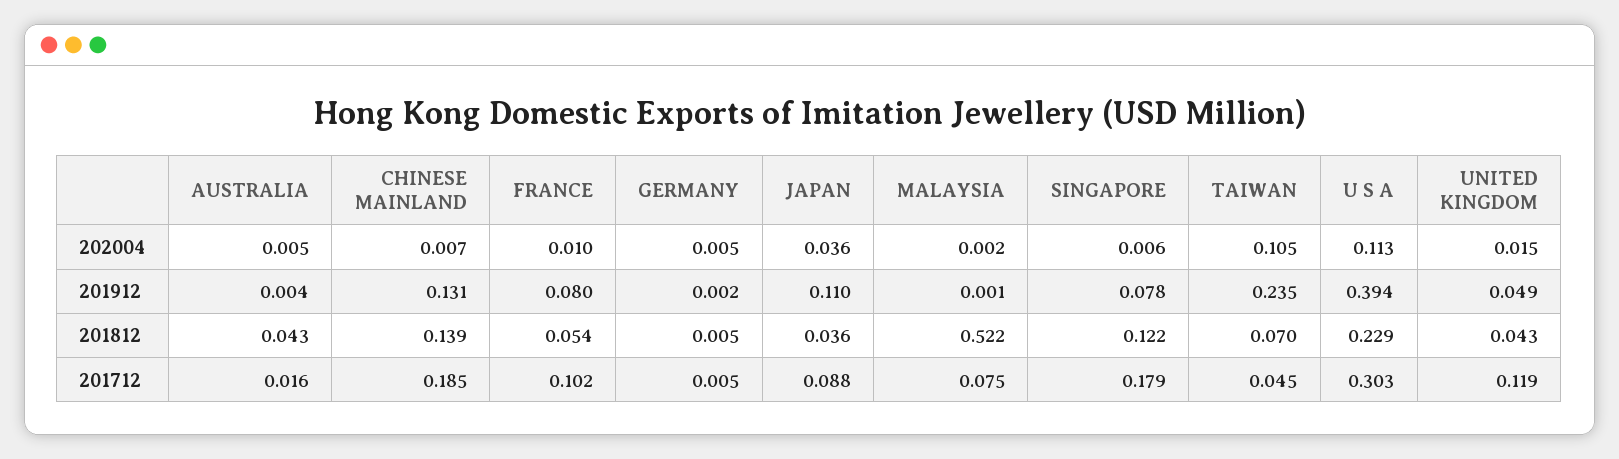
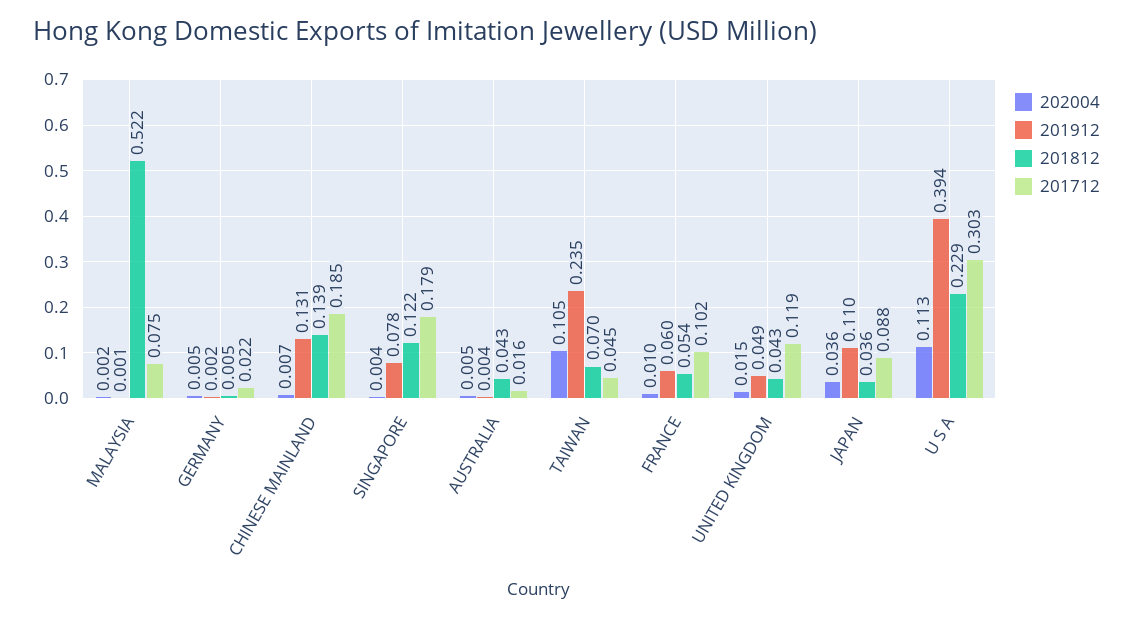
  {
    "202004": {
      "AUSTRALIA": 0.005,
      "CHINESE MAINLAND": 0.007,
      "FRANCE": 0.01,
      "GERMANY": 0.005,
      "JAPAN": 0.036,
      "MALAYSIA": 0.002,
-     "SINGAPORE": 0.006,
+     "SINGAPORE": 0.004,
      "TAIWAN": 0.105,
      "U S A": 0.113,
      "UNITED KINGDOM": 0.015
    },
    "201912": {
      "AUSTRALIA": 0.004,
      "CHINESE MAINLAND": 0.131,
-     "FRANCE": 0.08,
+     "FRANCE": 0.06,
      "GERMANY": 0.002,
      "JAPAN": 0.11,
      "MALAYSIA": 0.001,
      "SINGAPORE": 0.078,
      "TAIWAN": 0.235,
      "U S A": 0.394,
      "UNITED KINGDOM": 0.049
    },
    "201812": {
      "AUSTRALIA": 0.043,
      "CHINESE MAINLAND": 0.139,
      "FRANCE": 0.054,
      "GERMANY": 0.005,
      "JAPAN": 0.036,
      "MALAYSIA": 0.522,
      "SINGAPORE": 0.122,
      "TAIWAN": 0.07,
      "U S A": 0.229,
      "UNITED KINGDOM": 0.043
    },
    "201712": {
      "AUSTRALIA": 0.016,
      "CHINESE MAINLAND": 0.185,
      "FRANCE": 0.102,
-     "GERMANY": 0.005,
+     "GERMANY": 0.022,
      "JAPAN": 0.088,
      "MALAYSIA": 0.075,
      "SINGAPORE": 0.179,
      "TAIWAN": 0.045,
      "U S A": 0.303,
      "UNITED KINGDOM": 0.119
    }
  }

